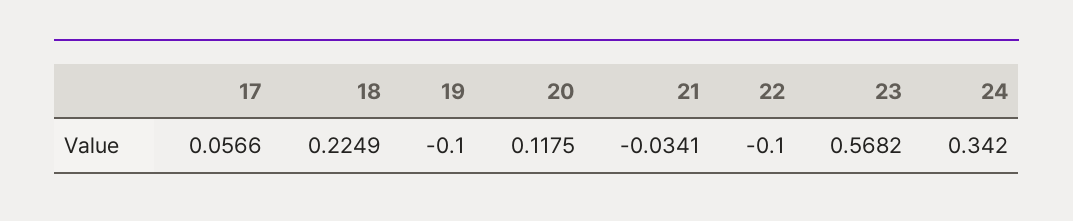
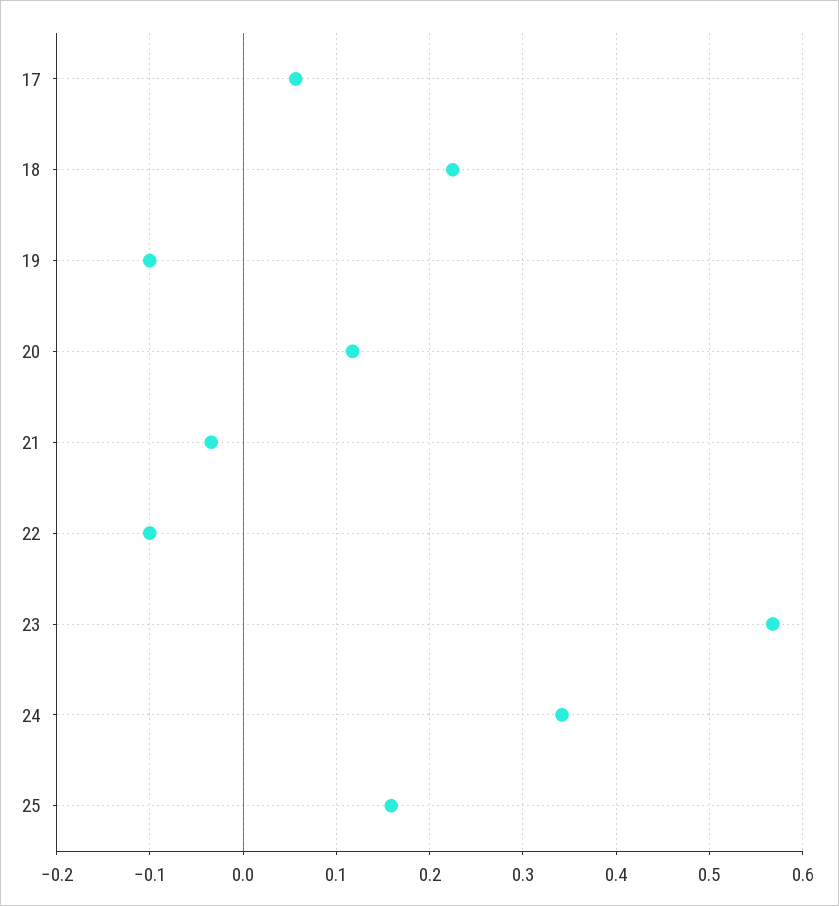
  {
    "17": 0.0566,
    "18": 0.2249,
    "19": -0.1,
    "20": 0.1175,
    "21": -0.0341,
    "22": -0.1,
    "23": 0.5682,
-   "24": 0.342
+   "24": 0.342,
+   "25": 0.16
  }

